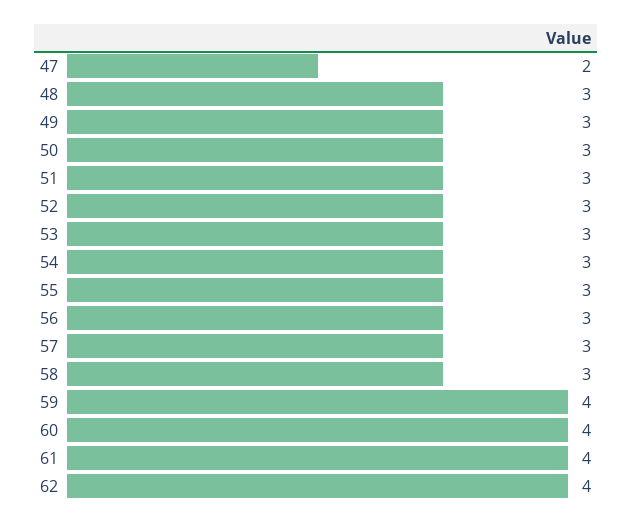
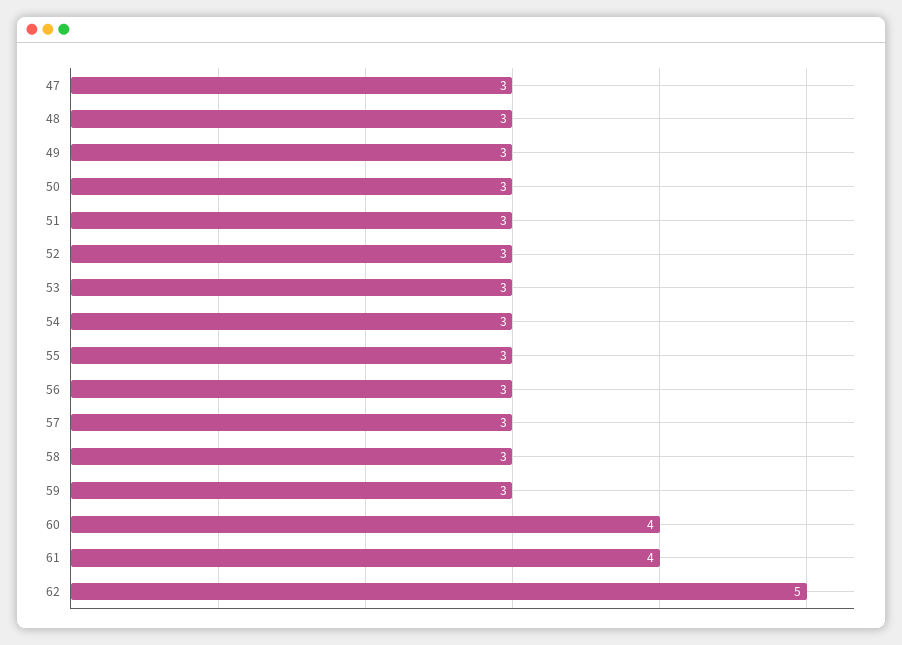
  {
-   "47": 2,
+   "47": 3,
    "48": 3,
    "49": 3,
    "50": 3,
    "51": 3,
    "52": 3,
    "53": 3,
    "54": 3,
    "55": 3,
    "56": 3,
    "57": 3,
    "58": 3,
-   "59": 4,
+   "59": 3,
    "60": 4,
    "61": 4,
-   "62": 4
+   "62": 5
  }

